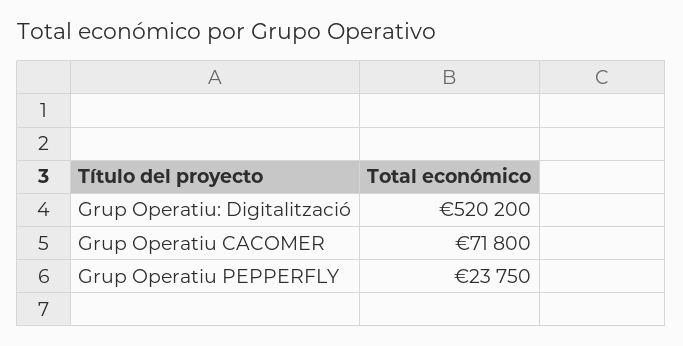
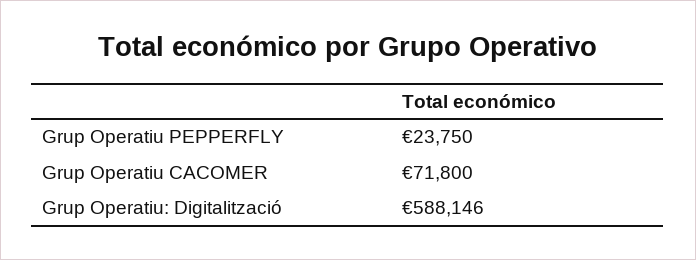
  {
-   "Grup Operatiu: Digitalització": 520200,
+   "Grup Operatiu: Digitalització": 588146,
    "Grup Operatiu CACOMER": 71800,
    "Grup Operatiu PEPPERFLY": 23750
  }

